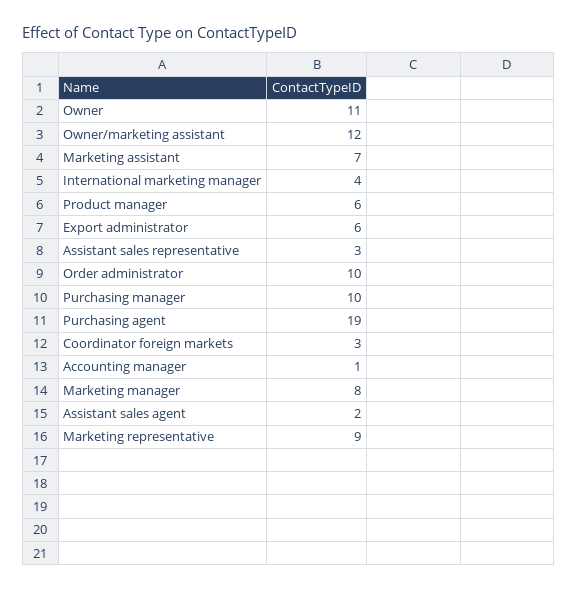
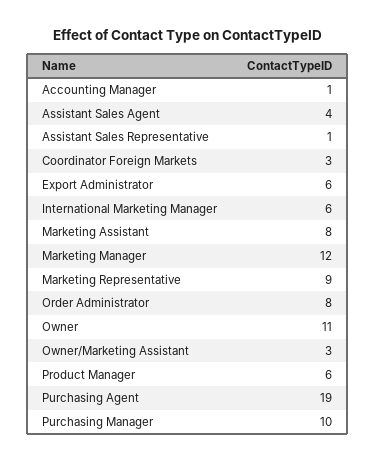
  {
    "Owner": 11,
-   "Owner/marketing assistant": 12,
+   "Owner/marketing assistant": 3,
-   "Marketing assistant": 7,
+   "Marketing assistant": 8,
-   "International marketing manager": 4,
+   "International marketing manager": 6,
    "Product manager": 6,
    "Export administrator": 6,
-   "Assistant sales representative": 3,
+   "Assistant sales representative": 1,
-   "Order administrator": 10,
+   "Order administrator": 8,
    "Purchasing manager": 10,
    "Purchasing agent": 19,
    "Coordinator foreign markets": 3,
    "Accounting manager": 1,
-   "Marketing manager": 8,
+   "Marketing manager": 12,
-   "Assistant sales agent": 2,
+   "Assistant sales agent": 4,
    "Marketing representative": 9
  }

